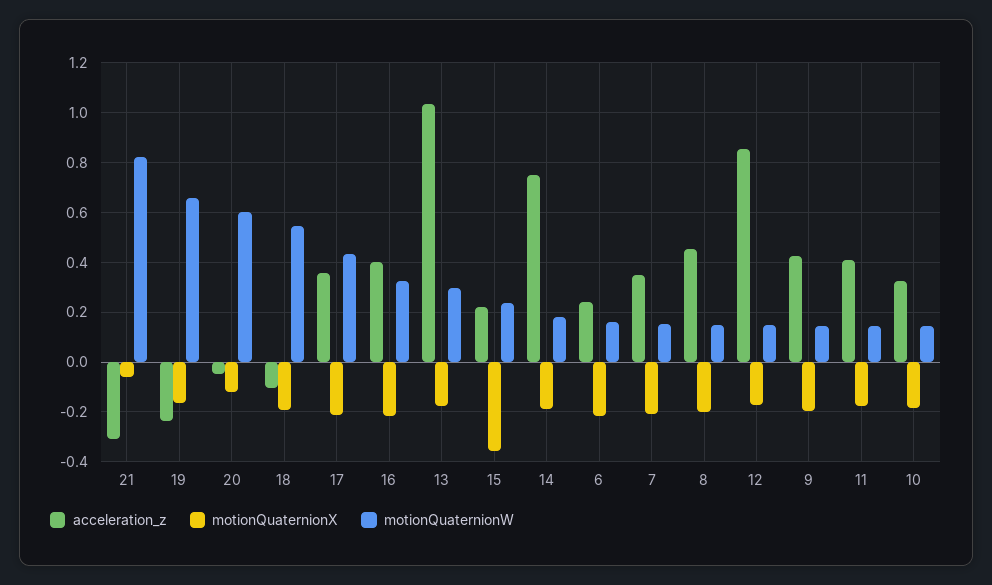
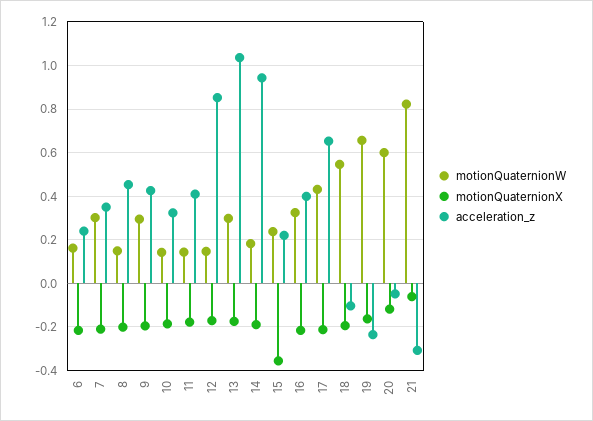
  {
    "acceleration_z": {
      "21": -0.3,
      "19": -0.225,
      "20": -0.05,
      "18": -0.1,
-     "17": 0.35,
+     "17": 0.65,
      "16": 0.4,
      "13": 1.025,
      "15": 0.225,
-     "14": 0.75,
+     "14": 0.95,
      "6": 0.25,
      "7": 0.35,
      "8": 0.45,
      "12": 0.85,
      "9": 0.425,
      "11": 0.4,
      "10": 0.325
    },
    "motionQuaternionX": {
      "21": -0.05,
      "19": -0.175,
      "20": -0.125,
      "18": -0.2,
      "17": -0.2,
      "16": -0.225,
      "13": -0.175,
      "15": -0.35,
      "14": -0.2,
      "6": -0.225,
      "7": -0.2,
      "8": -0.2,
      "12": -0.175,
      "9": -0.2,
      "11": -0.175,
      "10": -0.175
    },
    "motionQuaternionW": {
      "21": 0.825,
      "19": 0.65,
      "20": 0.6,
      "18": 0.55,
      "17": 0.425,
      "16": 0.325,
      "13": 0.3,
      "15": 0.225,
      "14": 0.175,
      "6": 0.15,
-     "7": 0.15,
+     "7": 0.3,
      "8": 0.15,
      "12": 0.15,
-     "9": 0.15,
+     "9": 0.3,
      "11": 0.15,
      "10": 0.15
    }
  }

